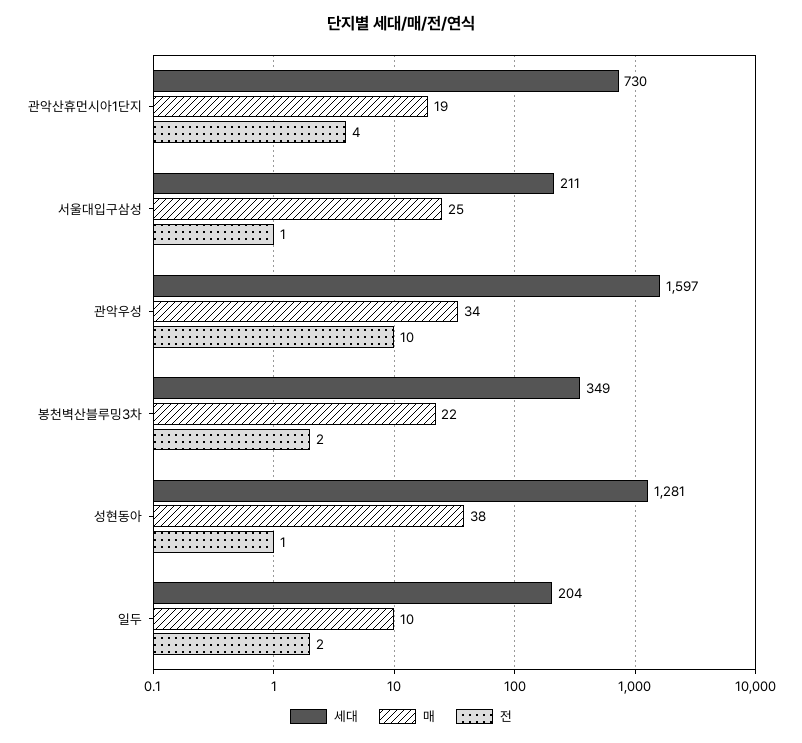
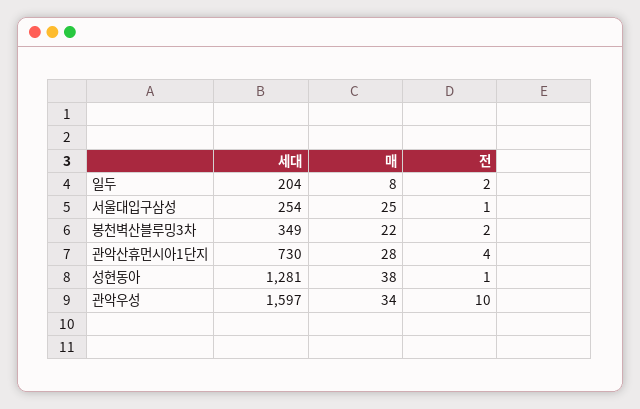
  {
    "세대": {
      "관악산휴먼시아1단지": 730,
-     "서울대입구삼성": 211,
+     "서울대입구삼성": 254,
      "관악우성": 1597,
      "봉천벽산블루밍3차": 349,
      "성현동아": 1281,
      "일두": 204
    },
    "매": {
-     "관악산휴먼시아1단지": 19,
+     "관악산휴먼시아1단지": 28,
      "서울대입구삼성": 25,
      "관악우성": 34,
      "봉천벽산블루밍3차": 22,
      "성현동아": 38,
-     "일두": 10
+     "일두": 8
    },
    "전": {
      "관악산휴먼시아1단지": 4,
      "서울대입구삼성": 1,
      "관악우성": 10,
      "봉천벽산블루밍3차": 2,
      "성현동아": 1,
      "일두": 2
    }
  }

